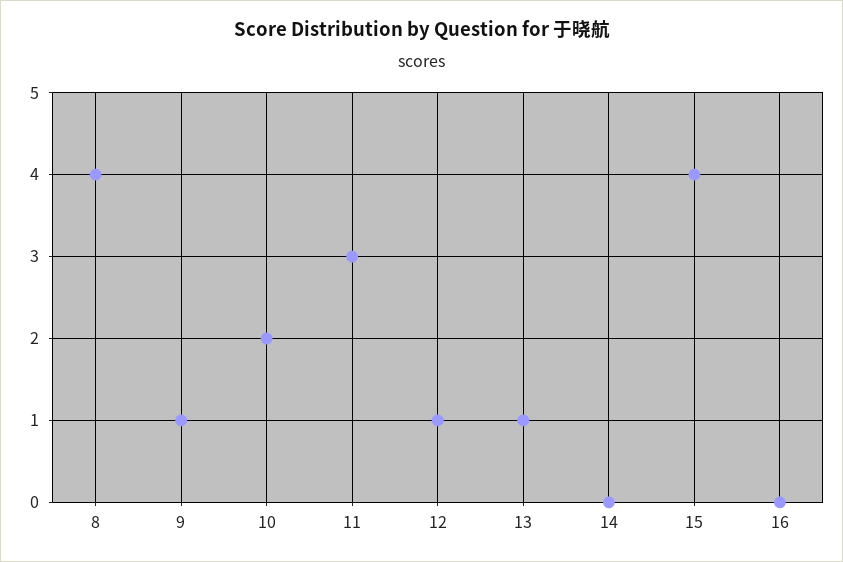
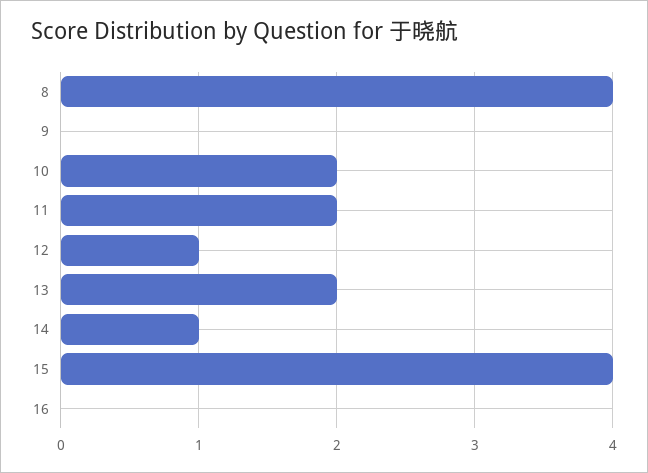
  {
    "8": 4,
-   "9": 1,
+   "9": 0,
    "10": 2,
-   "11": 3,
+   "11": 2,
    "12": 1,
-   "13": 1,
+   "13": 2,
-   "14": 0,
+   "14": 1,
    "15": 4,
    "16": 0
  }

